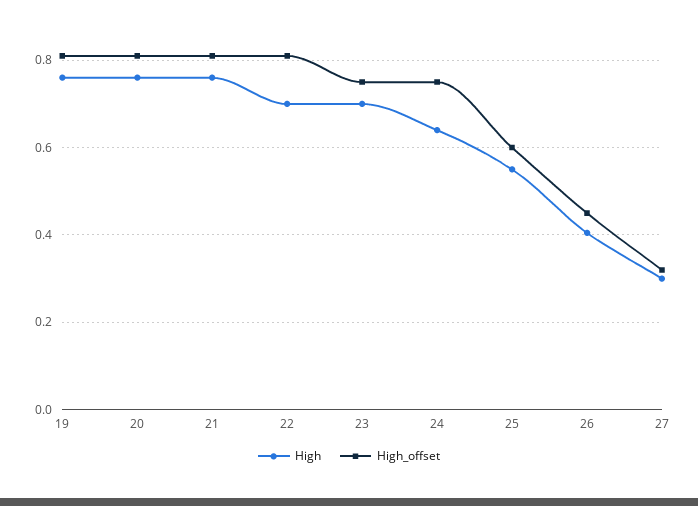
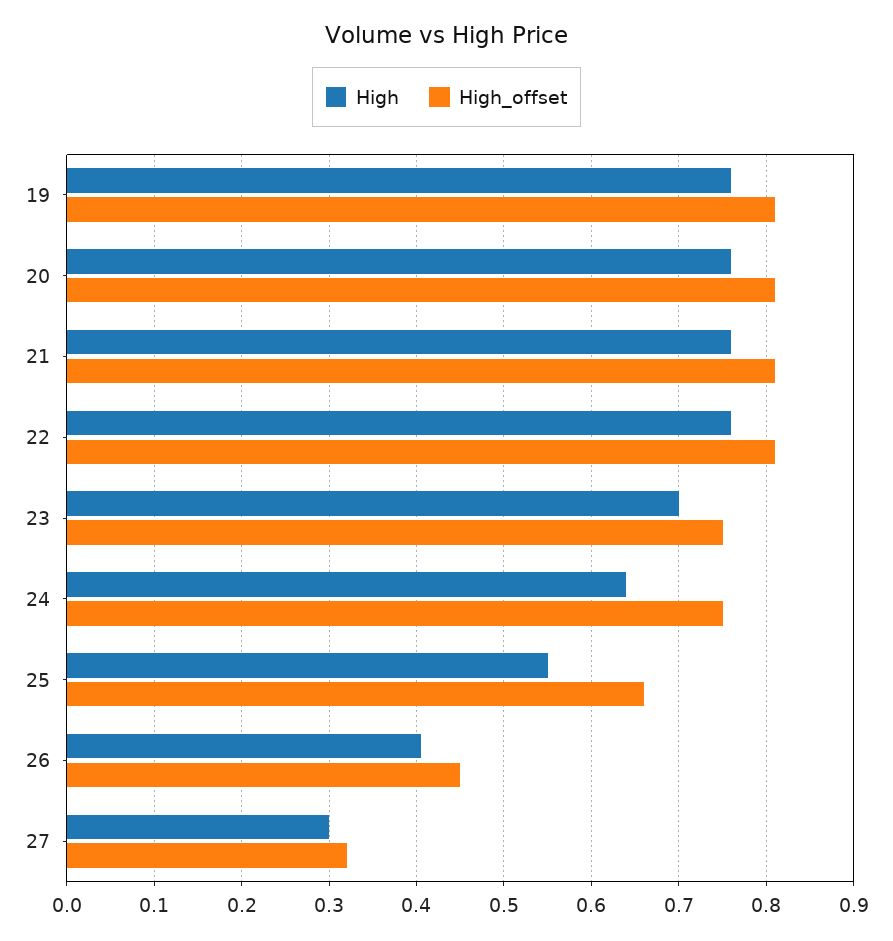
  {
    "High": {
      "19": 0.76,
      "20": 0.76,
      "21": 0.76,
-     "22": 0.7,
+     "22": 0.76,
      "23": 0.7,
      "24": 0.64,
      "25": 0.55,
      "26": 0.41,
      "27": 0.3
    },
    "High_offset": {
      "19": 0.81,
      "20": 0.81,
      "21": 0.81,
      "22": 0.81,
      "23": 0.75,
      "24": 0.75,
-     "25": 0.6,
+     "25": 0.66,
      "26": 0.45,
      "27": 0.32
    }
  }

